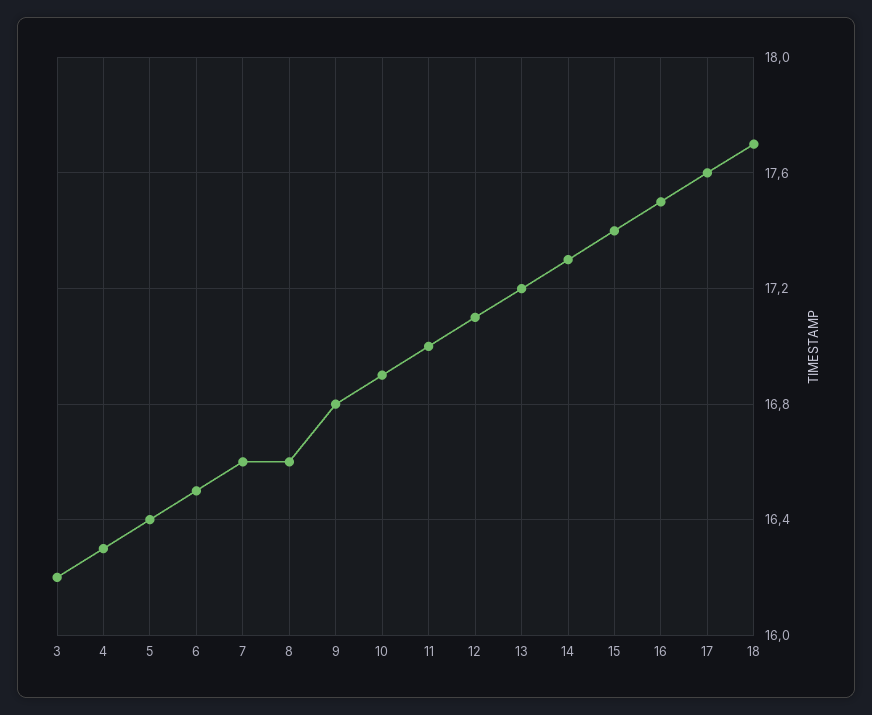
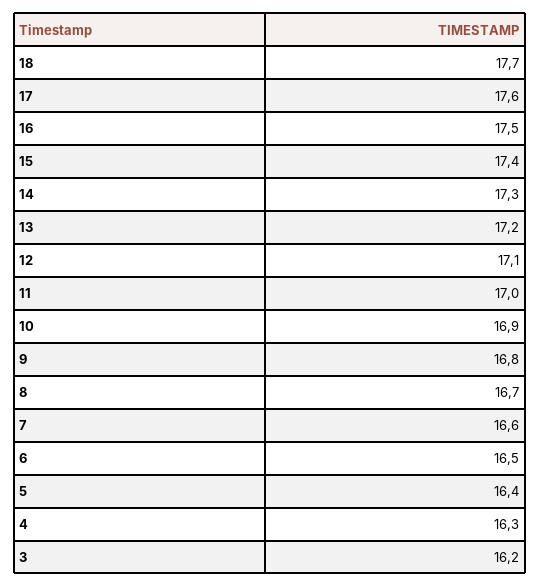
  {
    "3": 16.2,
    "4": 16.3,
    "5": 16.4,
    "6": 16.5,
    "7": 16.6,
-   "8": 16.6,
+   "8": 16.7,
    "9": 16.8,
    "10": 16.9,
    "11": 17,
    "12": 17.1,
    "13": 17.2,
    "14": 17.3,
    "15": 17.4,
    "16": 17.5,
    "17": 17.6,
    "18": 17.7
  }

